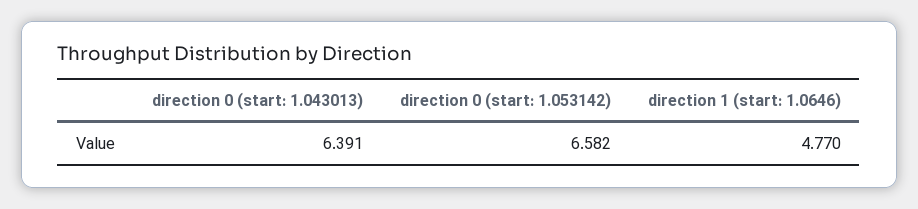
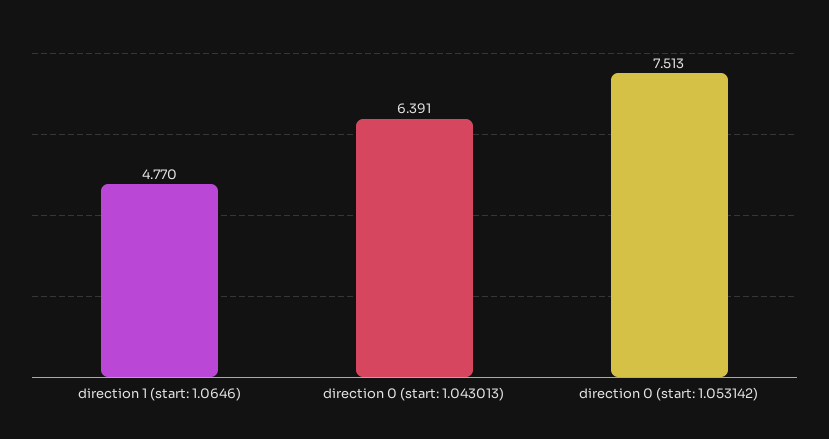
  {
    "direction 0 (start: 1.043013)": 6.391,
-   "direction 0 (start: 1.053142)": 6.582,
+   "direction 0 (start: 1.053142)": 7.513,
    "direction 1 (start: 1.0646)": 4.77
  }

